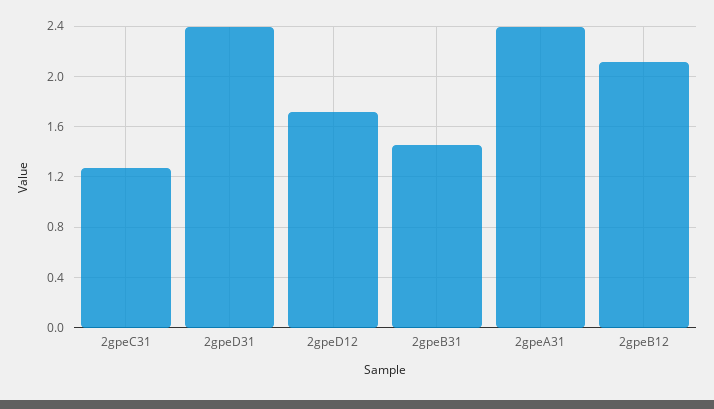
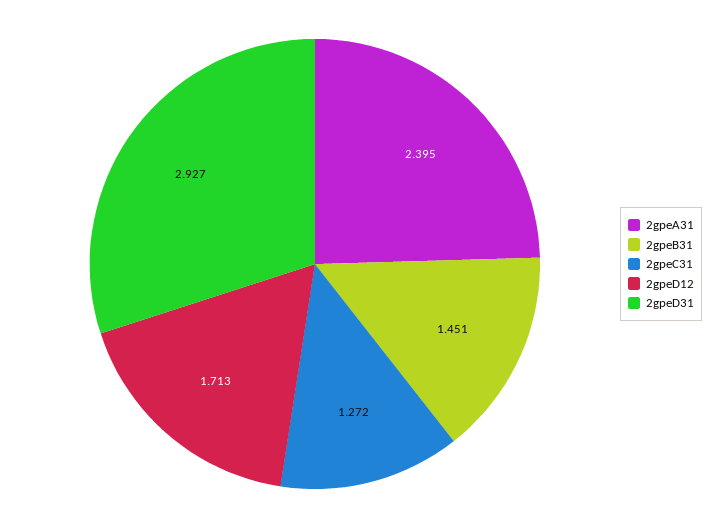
  {
    "2gpeC31": 1.272,
-   "2gpeD31": 2.4,
+   "2gpeD31": 2.927,
    "2gpeD12": 1.713,
    "2gpeB31": 1.451,
-   "2gpeA31": 2.395,
+   "2gpeA31": 2.395
-   "2gpeB12": 2.1
  }

